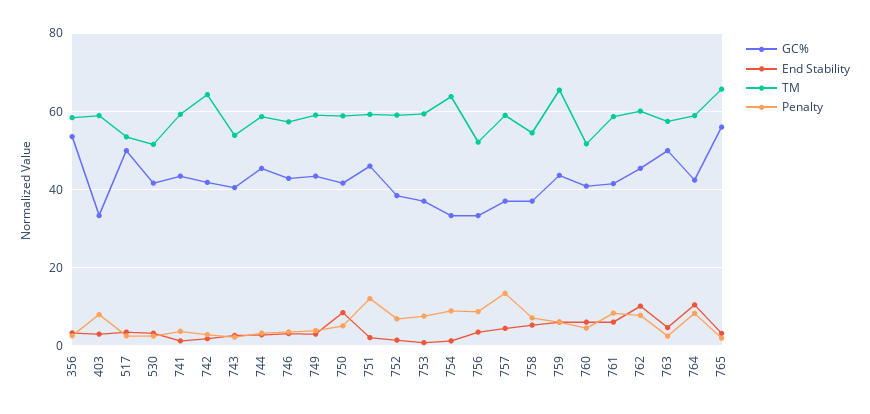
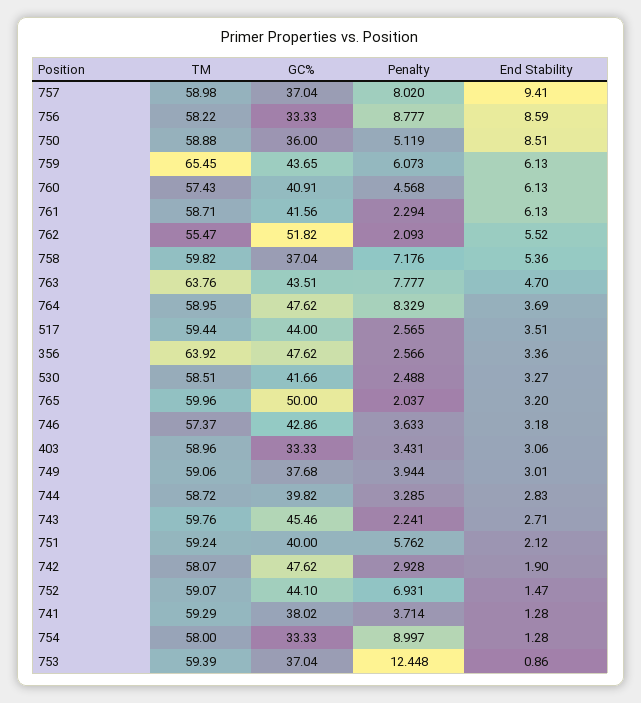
  {
    "GC%": {
-     "356": 54,
+     "356": 47.62,
      "403": 33.33,
-     "517": 50,
+     "517": 44,
      "530": 41.66,
-     "741": 44,
+     "741": 38.02,
-     "742": 42,
+     "742": 47.62,
-     "743": 40,
+     "743": 45.46,
-     "744": 46,
+     "744": 39.82,
      "746": 42.86,
-     "749": 44,
+     "749": 37.68,
-     "750": 42,
+     "750": 36,
-     "751": 46,
+     "751": 40,
-     "752": 38,
+     "752": 44.1,
      "753": 37.04,
      "754": 33.33,
      "756": 33.33,
      "757": 37.04,
      "758": 37.04,
      "759": 43.65,
      "760": 40.91,
      "761": 41.56,
-     "762": 46,
+     "762": 51.82,
-     "763": 50,
+     "763": 43.51,
-     "764": 42,
+     "764": 47.62,
-     "765": 56
+     "765": 50
    },
    "End Stability": {
      "356": 3.36,
      "403": 3.06,
      "517": 3.51,
      "530": 3.27,
      "741": 1.28,
      "742": 1.9,
      "743": 2.71,
      "744": 2.83,
      "746": 3.18,
      "749": 3.01,
      "750": 8.51,
      "751": 2.12,
      "752": 1.47,
      "753": 0.86,
      "754": 1.28,
-     "756": 4,
+     "756": 8.59,
-     "757": 4,
+     "757": 9.41,
      "758": 5.36,
      "759": 6.13,
      "760": 6.13,
      "761": 6.13,
-     "762": 10,
+     "762": 5.52,
      "763": 4.7,
-     "764": 10,
+     "764": 3.69,
      "765": 3.2
    },
    "TM": {
-     "356": 58,
+     "356": 63.92,
      "403": 58.96,
-     "517": 54,
+     "517": 59.44,
-     "530": 52,
+     "530": 58.51,
      "741": 59.29,
-     "742": 64,
+     "742": 58.07,
-     "743": 54,
+     "743": 59.76,
      "744": 58.72,
      "746": 57.37,
      "749": 59.06,
      "750": 58.88,
      "751": 59.24,
      "752": 59.07,
      "753": 59.39,
-     "754": 64,
+     "754": 58,
-     "756": 52,
+     "756": 58.22,
      "757": 58.98,
-     "758": 54,
+     "758": 59.82,
      "759": 65.45,
-     "760": 52,
+     "760": 57.43,
      "761": 58.71,
-     "762": 60,
+     "762": 55.47,
-     "763": 58,
+     "763": 63.76,
      "764": 58.95,
-     "765": 66
+     "765": 59.96
    },
    "Penalty": {
      "356": 2.566,
-     "403": 8,
+     "403": 3.431,
      "517": 2.565,
      "530": 2.488,
      "741": 3.714,
      "742": 2.928,
      "743": 2.241,
      "744": 3.285,
      "746": 3.633,
      "749": 3.944,
      "750": 5.119,
-     "751": 12,
+     "751": 5.762,
      "752": 6.931,
-     "753": 8,
+     "753": 12.448,
      "754": 8.997,
      "756": 8.777,
-     "757": 14,
+     "757": 8.02,
      "758": 7.176,
      "759": 6.073,
      "760": 4.568,
-     "761": 8,
+     "761": 2.294,
-     "762": 8,
+     "762": 2.093,
-     "763": 2,
+     "763": 7.777,
      "764": 8.329,
      "765": 2.037
    }
  }

